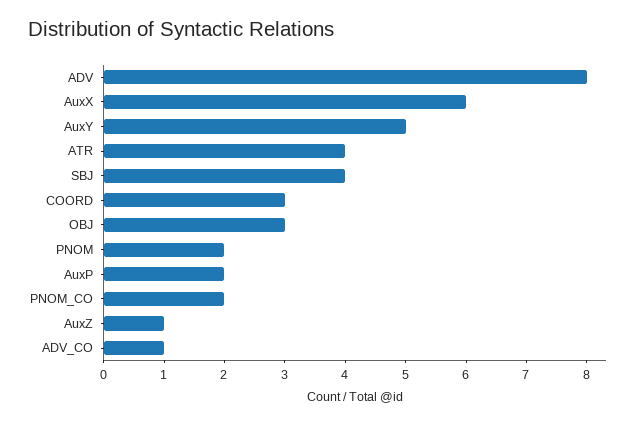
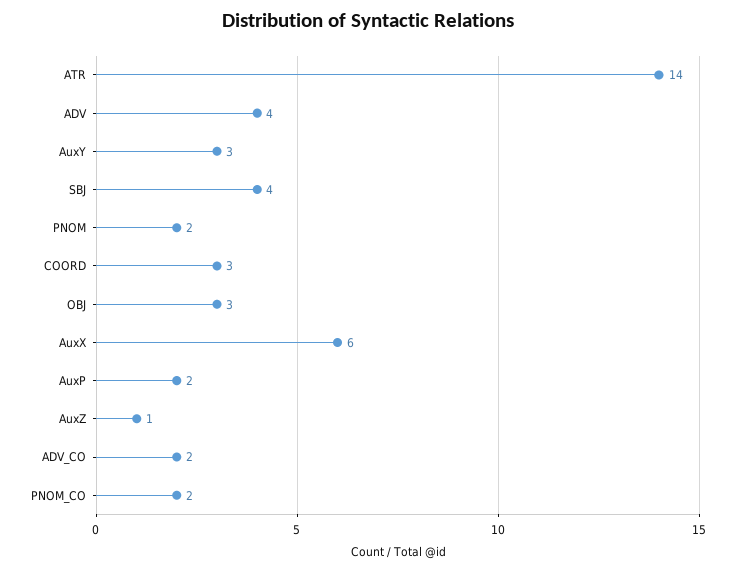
  {
-   "ADV": 8,
+   "ADV": 4,
    "AuxX": 6,
-   "AuxY": 5,
+   "AuxY": 3,
-   "ATR": 4,
+   "ATR": 14,
    "SBJ": 4,
    "COORD": 3,
    "OBJ": 3,
    "PNOM": 2,
    "AuxP": 2,
    "PNOM_CO": 2,
    "AuxZ": 1,
-   "ADV_CO": 1
+   "ADV_CO": 2
  }

